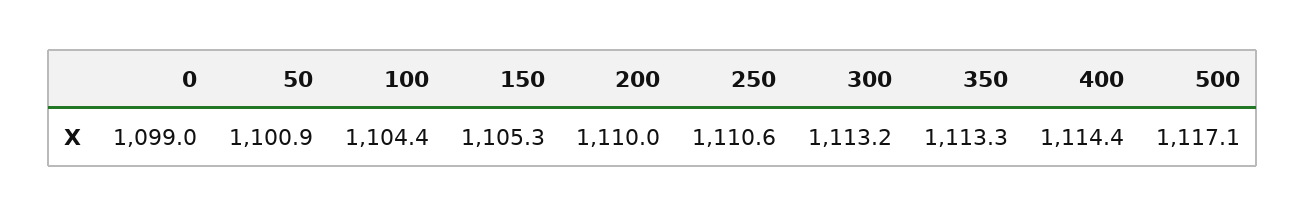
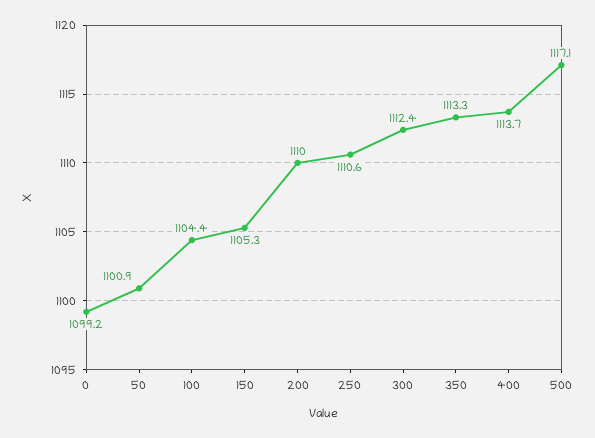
  {
-   "0": 1099,
+   "0": 1099.2,
    "50": 1100.9,
    "100": 1104.4,
    "150": 1105.3,
    "200": 1110,
    "250": 1110.6,
-   "300": 1113.2,
+   "300": 1112.4,
    "350": 1113.3,
-   "400": 1114.4,
+   "400": 1113.7,
    "500": 1117.1
  }

